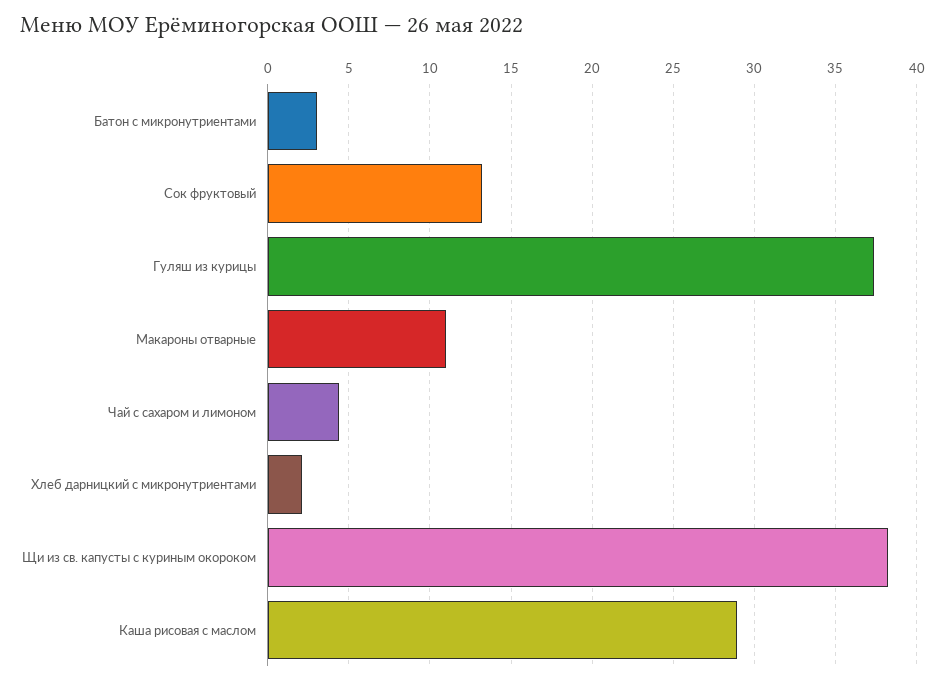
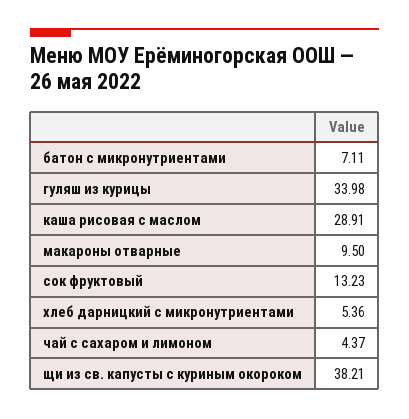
  {
-   "Батон с микронутриентами": 3,
+   "Батон с микронутриентами": 7.11,
    "Сок фруктовый": 13.23,
-   "Гуляш из курицы": 37.5,
+   "Гуляш из курицы": 33.98,
-   "Макароны отварные": 11,
+   "Макароны отварные": 9.5,
    "Чай с сахаром и лимоном": 4.37,
-   "Хлеб дарницкий с микронутриентами": 2,
+   "Хлеб дарницкий с микронутриентами": 5.36,
    "Щи из св. капусты с куриным окороком": 38.21,
    "Каша рисовая с маслом": 28.91
  }

